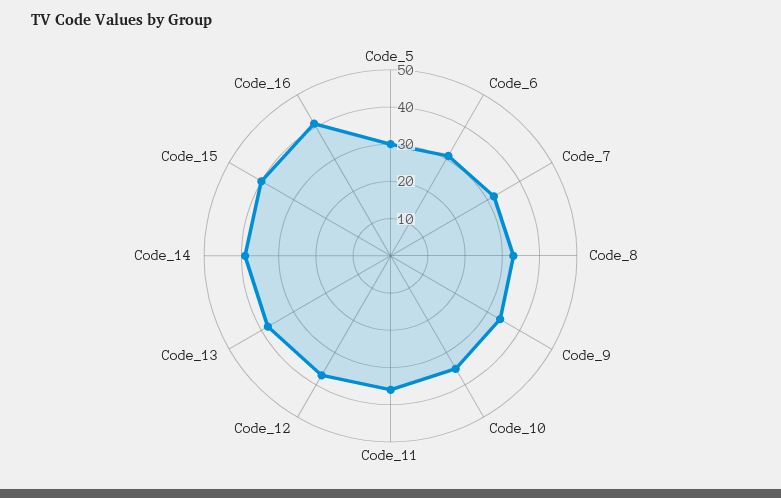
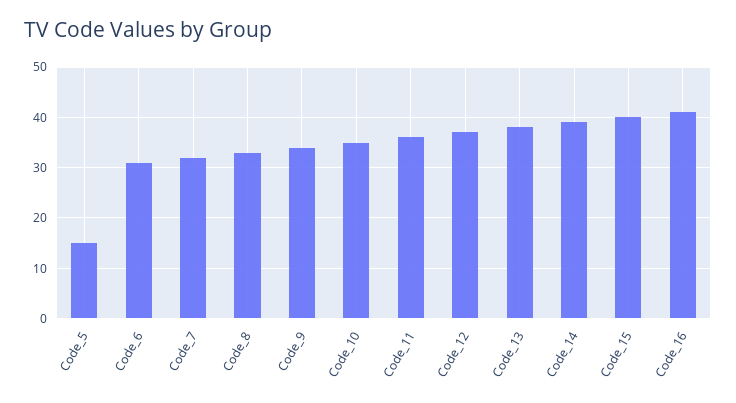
  {
-   "Code_5": 30,
+   "Code_5": 15,
    "Code_6": 30,
    "Code_7": 30,
    "Code_8": 35,
    "Code_9": 35,
    "Code_10": 35,
    "Code_11": 35,
    "Code_12": 35,
    "Code_13": 40,
    "Code_14": 40,
    "Code_15": 40,
    "Code_16": 40
  }

